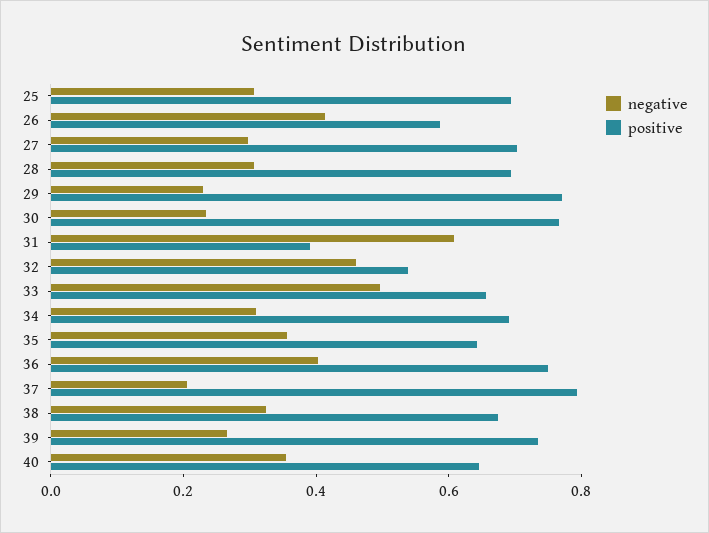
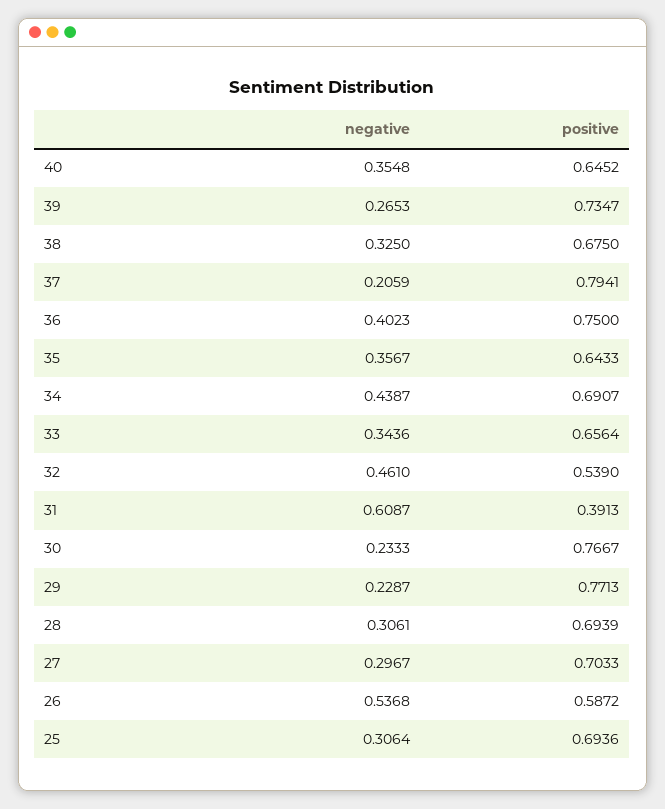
  {
    "negative": {
      "25": 0.3064,
-     "26": 0.4,
+     "26": 0.5368,
      "27": 0.2967,
      "28": 0.3061,
      "29": 0.2287,
      "30": 0.2333,
      "31": 0.6087,
      "32": 0.461,
-     "33": 0.5,
+     "33": 0.3436,
-     "34": 0.3,
+     "34": 0.4387,
      "35": 0.3567,
      "36": 0.4023,
      "37": 0.2059,
      "38": 0.325,
      "39": 0.2653,
      "40": 0.3548
    },
    "positive": {
      "25": 0.6936,
      "26": 0.5872,
      "27": 0.7033,
      "28": 0.6939,
      "29": 0.7713,
      "30": 0.7667,
      "31": 0.3913,
      "32": 0.539,
      "33": 0.6564,
      "34": 0.6907,
      "35": 0.6433,
      "36": 0.75,
      "37": 0.7941,
      "38": 0.675,
      "39": 0.7347,
      "40": 0.6452
    }
  }

